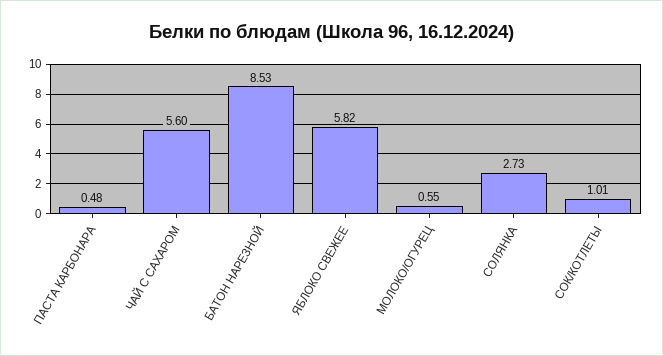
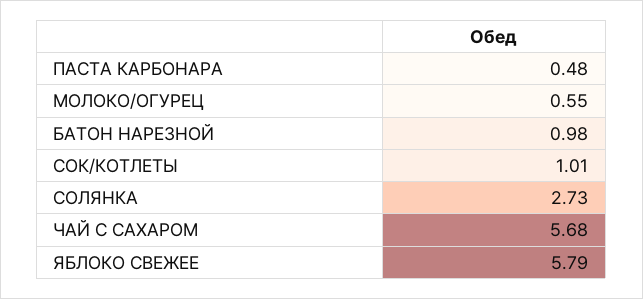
  {
    "ПАСТА КАРБОНАРА": 0.48,
-   "ЧАЙ С САХАРОМ": 5.6,
+   "ЧАЙ С САХАРОМ": 5.68,
-   "БАТОН НАРЕЗНОЙ": 8.53,
+   "БАТОН НАРЕЗНОЙ": 0.98,
-   "ЯБЛОКО СВЕЖЕЕ": 5.82,
+   "ЯБЛОКО СВЕЖЕЕ": 5.79,
    "МОЛОКО/ОГУРЕЦ": 0.55,
    "СОЛЯНКА": 2.73,
    "СОК/КОТЛЕТЫ": 1.01
  }

